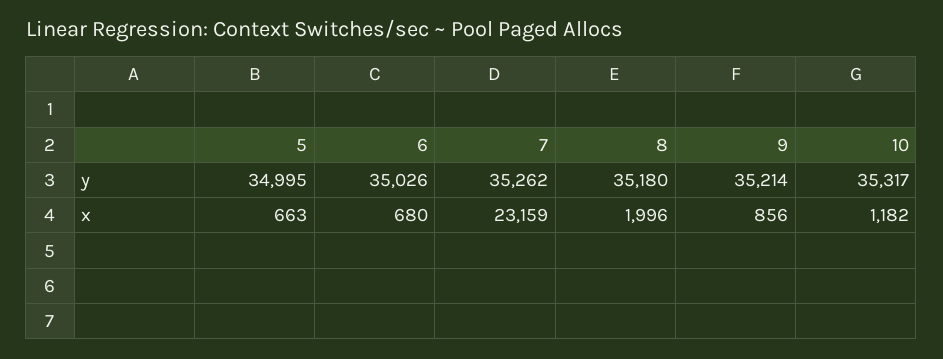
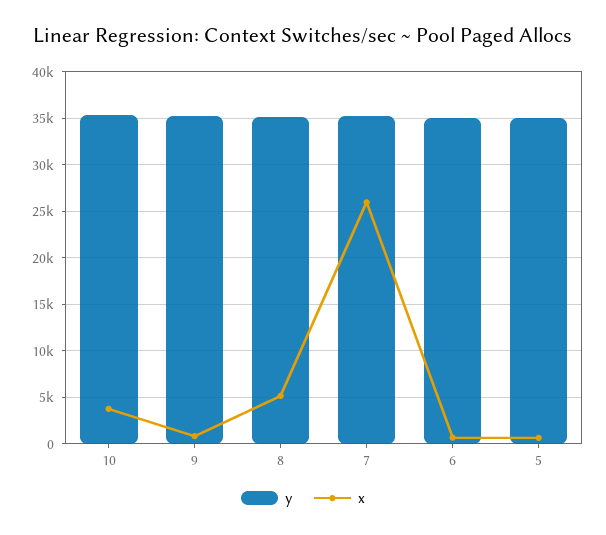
  {
    "y": {
      "5": 34995,
      "6": 35026,
      "7": 35262,
      "8": 35180,
      "9": 35214,
      "10": 35317
    },
    "x": {
      "5": 663,
      "6": 680,
-     "7": 23159,
+     "7": 26000,
-     "8": 1996,
+     "8": 5000,
      "9": 856,
-     "10": 1182
+     "10": 4000
    }
  }

